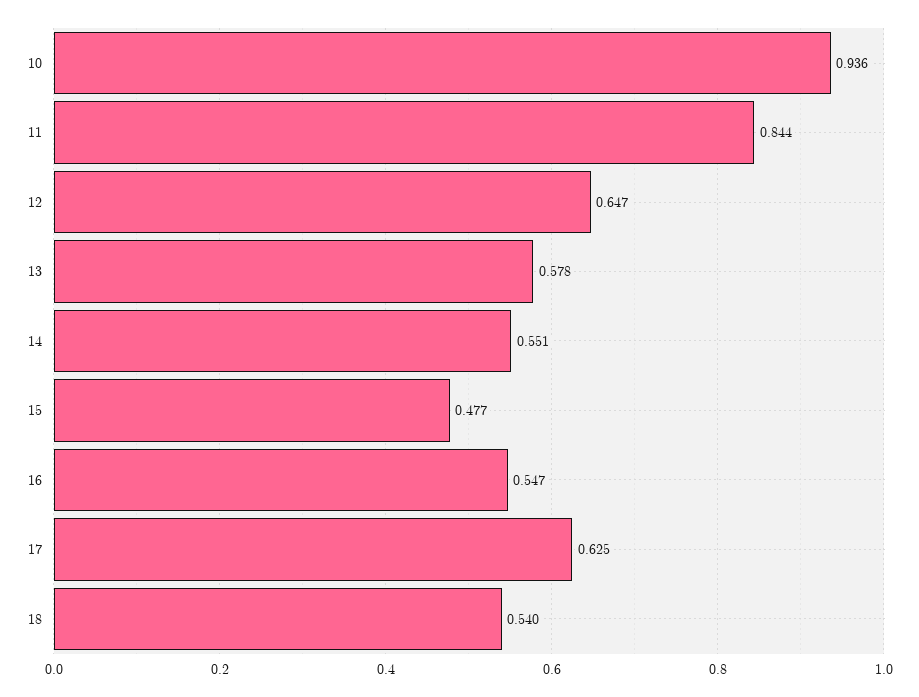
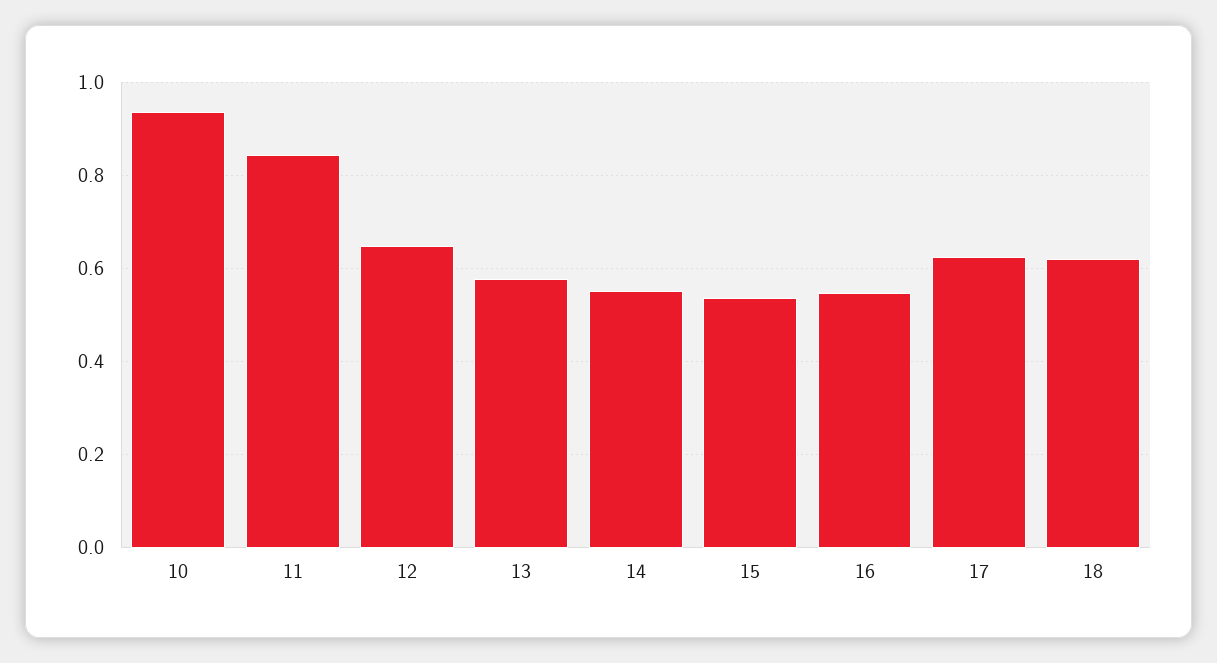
  {
    "10": 0.936,
    "11": 0.844,
    "12": 0.647,
    "13": 0.578,
    "14": 0.551,
-   "15": 0.477,
+   "15": 0.54,
    "16": 0.547,
    "17": 0.625,
-   "18": 0.54
+   "18": 0.62
  }

